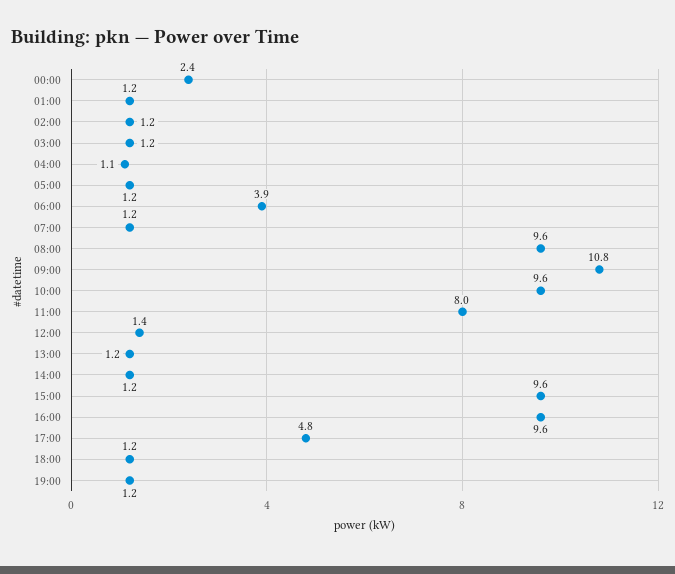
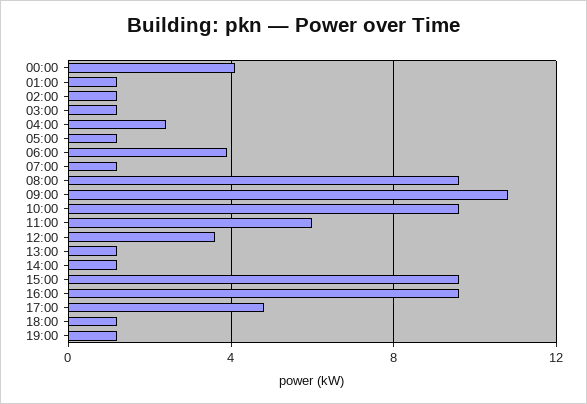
  {
-   "00:00": 2.4,
+   "00:00": 4,
    "01:00": 1.2,
    "02:00": 1.2,
    "03:00": 1.2,
-   "04:00": 1.1,
+   "04:00": 2.5,
    "05:00": 1.2,
    "06:00": 3.9,
    "07:00": 1.2,
    "08:00": 9.6,
    "09:00": 10.8,
    "10:00": 9.6,
-   "11:00": 8,
+   "11:00": 6,
-   "12:00": 1.4,
+   "12:00": 3.5,
    "13:00": 1.2,
    "14:00": 1.2,
    "15:00": 9.6,
    "16:00": 9.6,
    "17:00": 4.8,
    "18:00": 1.2,
    "19:00": 1.2
  }

